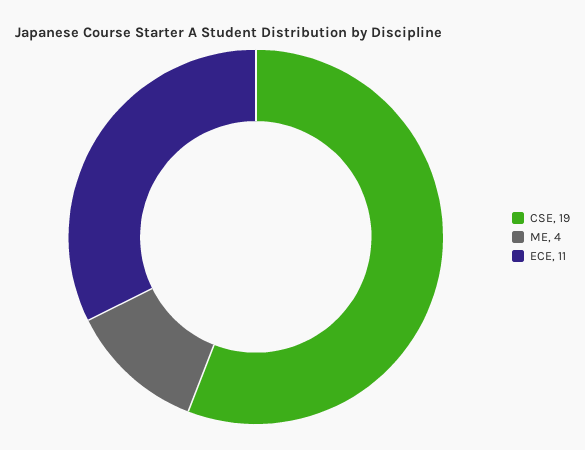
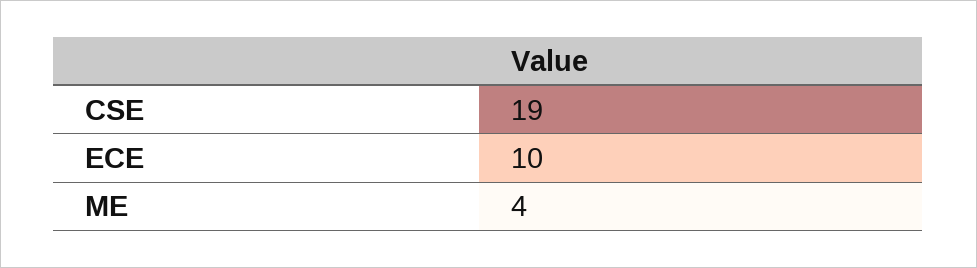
  {
    "CSE": 19,
    "ME": 4,
-   "ECE": 11
+   "ECE": 10
  }

